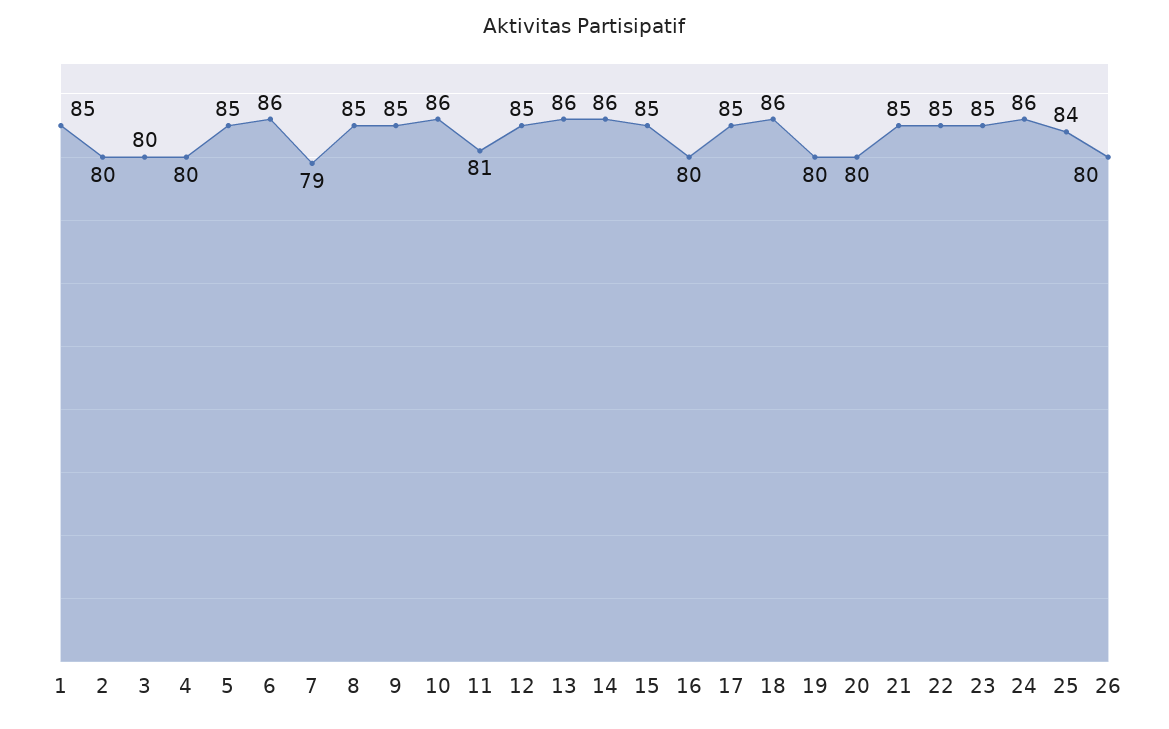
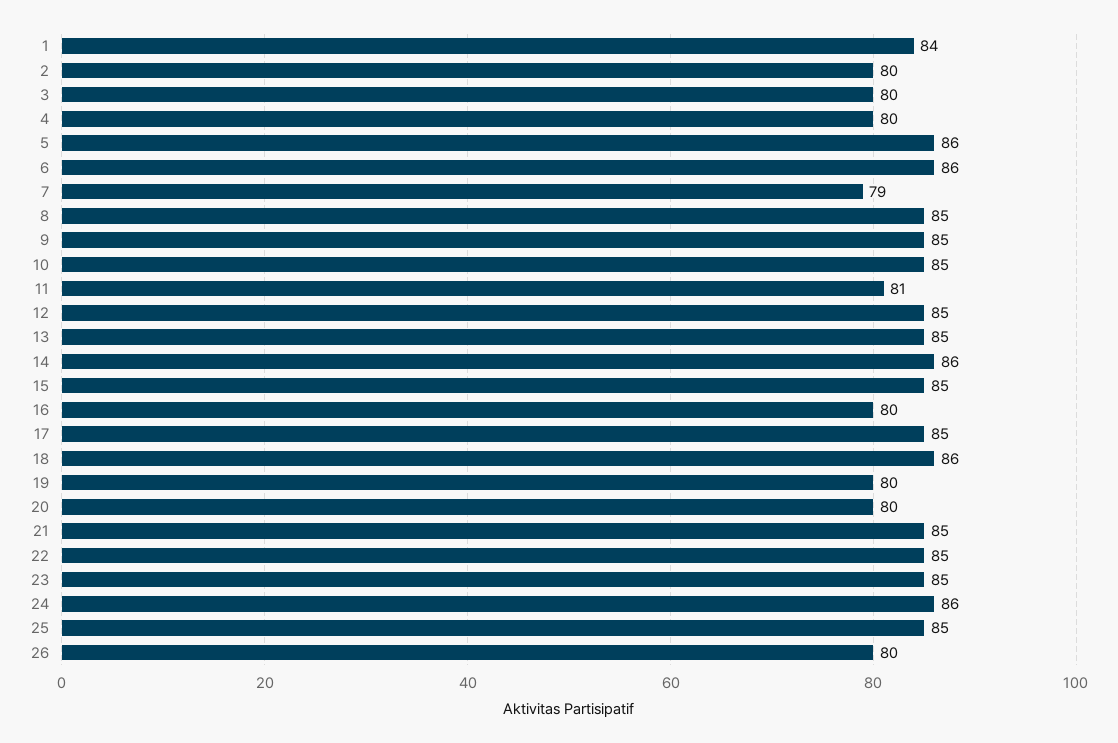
  {
-   "1": 85,
+   "1": 84,
    "2": 80,
    "3": 80,
    "4": 80,
-   "5": 85,
+   "5": 86,
    "6": 86,
    "7": 79,
    "8": 85,
    "9": 85,
-   "10": 86,
+   "10": 85,
    "11": 81,
    "12": 85,
-   "13": 86,
+   "13": 85,
    "14": 86,
    "15": 85,
    "16": 80,
    "17": 85,
    "18": 86,
    "19": 80,
    "20": 80,
    "21": 85,
    "22": 85,
    "23": 85,
    "24": 86,
-   "25": 84,
+   "25": 85,
    "26": 80
  }

